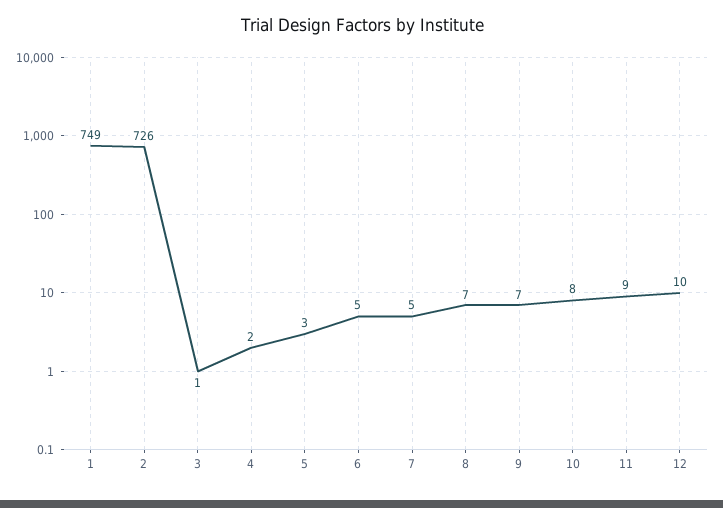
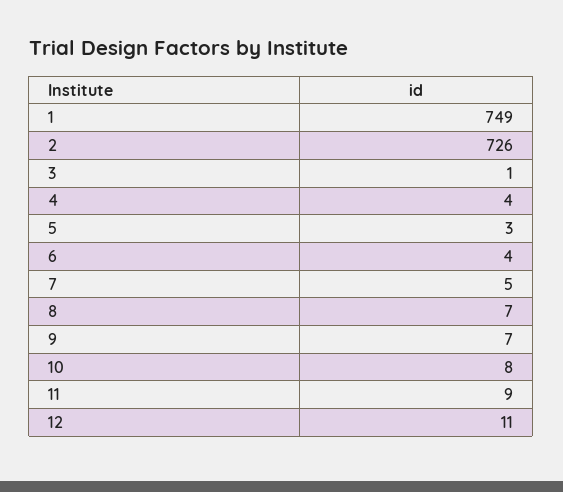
  {
    "1": 749,
    "2": 726,
    "3": 1,
-   "4": 2,
+   "4": 4,
    "5": 3,
-   "6": 5,
+   "6": 4,
    "7": 5,
    "8": 7,
    "9": 7,
    "10": 8,
    "11": 9,
-   "12": 10
+   "12": 11
  }

